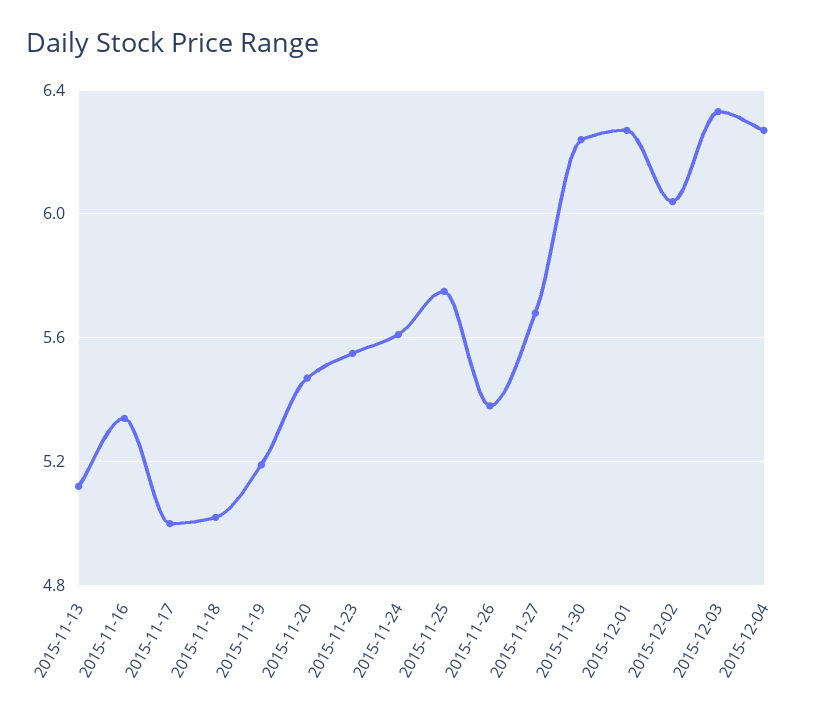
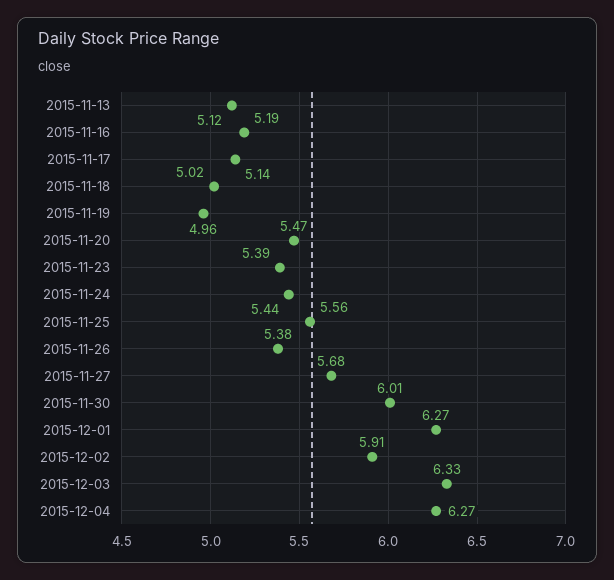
  {
    "2015-11-13": 5.12,
-   "2015-11-16": 5.35,
+   "2015-11-16": 5.19,
-   "2015-11-17": 5,
+   "2015-11-17": 5.14,
    "2015-11-18": 5.02,
-   "2015-11-19": 5.2,
+   "2015-11-19": 4.96,
    "2015-11-20": 5.47,
-   "2015-11-23": 5.55,
+   "2015-11-23": 5.39,
-   "2015-11-24": 5.6,
+   "2015-11-24": 5.44,
-   "2015-11-25": 5.75,
+   "2015-11-25": 5.56,
    "2015-11-26": 5.38,
    "2015-11-27": 5.68,
-   "2015-11-30": 6.25,
+   "2015-11-30": 6.01,
    "2015-12-01": 6.27,
-   "2015-12-02": 6.05,
+   "2015-12-02": 5.91,
    "2015-12-03": 6.33,
    "2015-12-04": 6.27
  }

